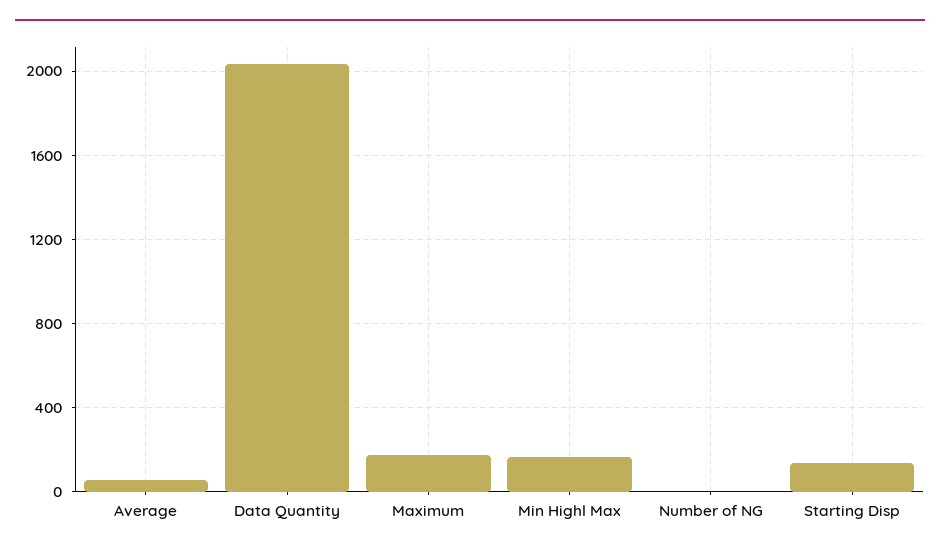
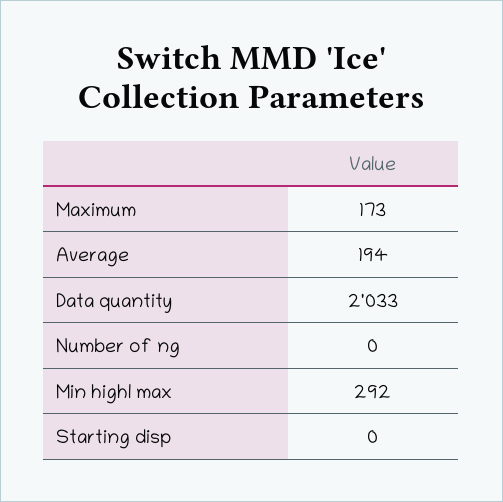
  {
-   "Average": 50,
+   "Average": 194,
    "Data Quantity": 2033,
    "Maximum": 173,
-   "Min Highl Max": 150,
+   "Min Highl Max": 292,
    "Number of NG": 0,
-   "Starting Disp": 150
+   "Starting Disp": 0
  }

